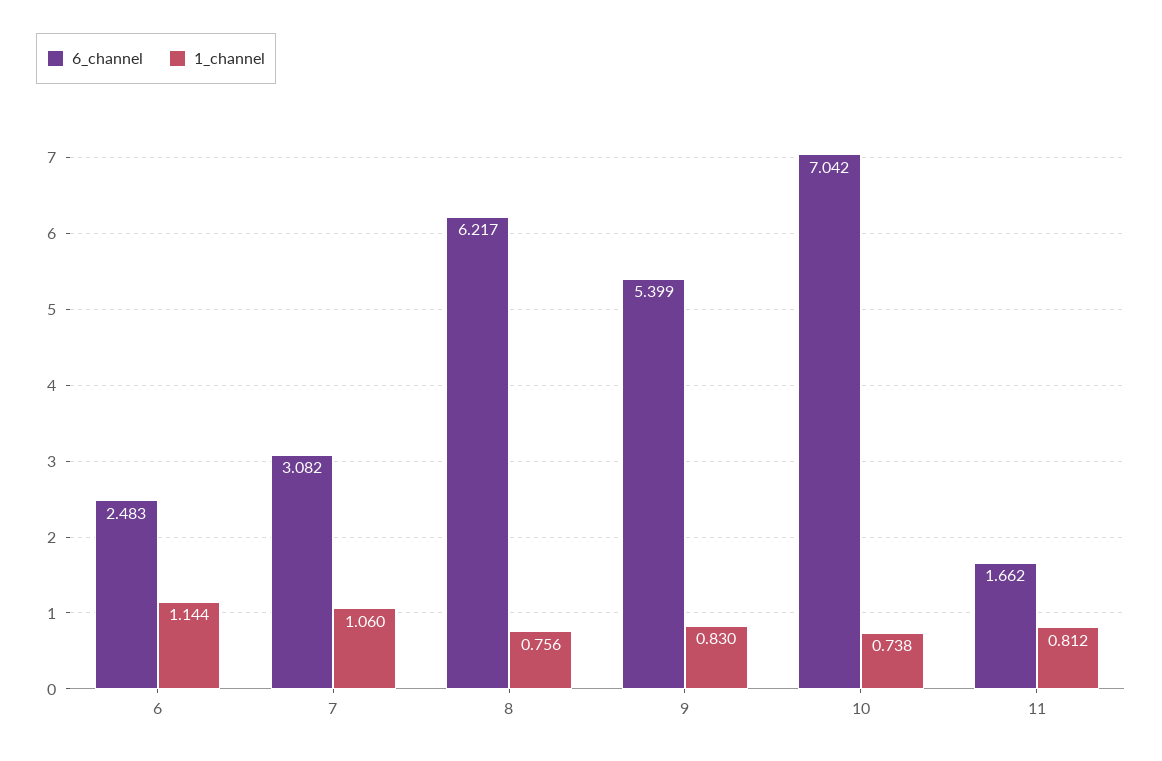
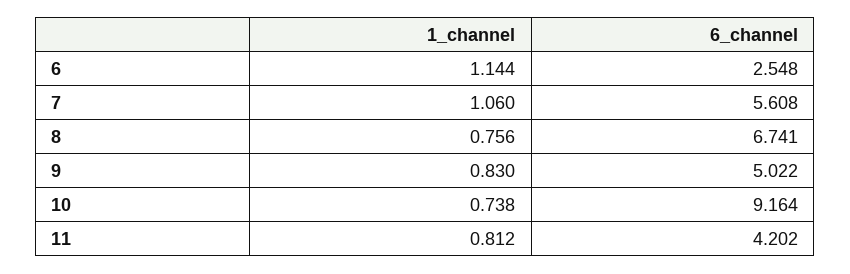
  {
    "6_channel": {
-     "6": 2.483,
+     "6": 2.548,
-     "7": 3.082,
+     "7": 5.608,
-     "8": 6.217,
+     "8": 6.741,
-     "9": 5.399,
+     "9": 5.022,
-     "10": 7.042,
+     "10": 9.164,
-     "11": 1.662
+     "11": 4.202
    },
    "1_channel": {
      "6": 1.144,
      "7": 1.06,
      "8": 0.756,
      "9": 0.83,
      "10": 0.738,
      "11": 0.812
    }
  }

